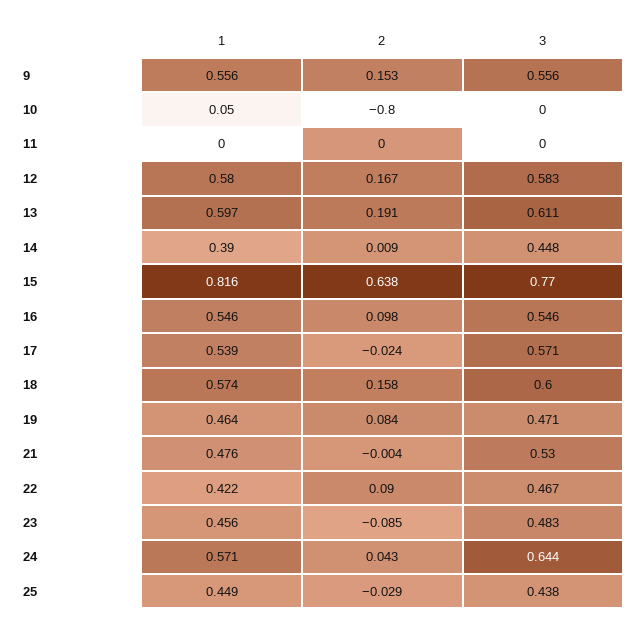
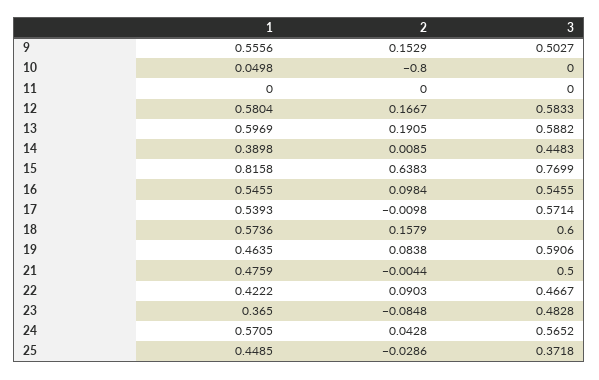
  {
    "1": {
      "9": 0.5556,
      "10": 0.0498,
      "11": 0,
      "12": 0.5804,
      "13": 0.5969,
      "14": 0.3898,
      "15": 0.8158,
      "16": 0.5455,
      "17": 0.5393,
      "18": 0.5736,
      "19": 0.4635,
      "21": 0.4759,
      "22": 0.4222,
-     "23": 0.456,
+     "23": 0.365,
      "24": 0.5705,
      "25": 0.4485
    },
    "2": {
      "9": 0.1529,
      "10": -0.8,
      "11": 0,
      "12": 0.1667,
      "13": 0.1905,
      "14": 0.0085,
      "15": 0.6383,
      "16": 0.0984,
-     "17": -0.024,
+     "17": -0.0098,
      "18": 0.1579,
      "19": 0.0838,
      "21": -0.0044,
      "22": 0.0903,
      "23": -0.0848,
      "24": 0.0428,
      "25": -0.0286
    },
    "3": {
-     "9": 0.556,
+     "9": 0.5027,
      "10": 0,
      "11": 0,
      "12": 0.5833,
-     "13": 0.611,
+     "13": 0.5882,
      "14": 0.4483,
      "15": 0.7699,
      "16": 0.5455,
      "17": 0.5714,
      "18": 0.6,
-     "19": 0.471,
+     "19": 0.5906,
-     "21": 0.53,
+     "21": 0.5,
      "22": 0.4667,
      "23": 0.4828,
-     "24": 0.644,
+     "24": 0.5652,
-     "25": 0.438
+     "25": 0.3718
    }
  }

